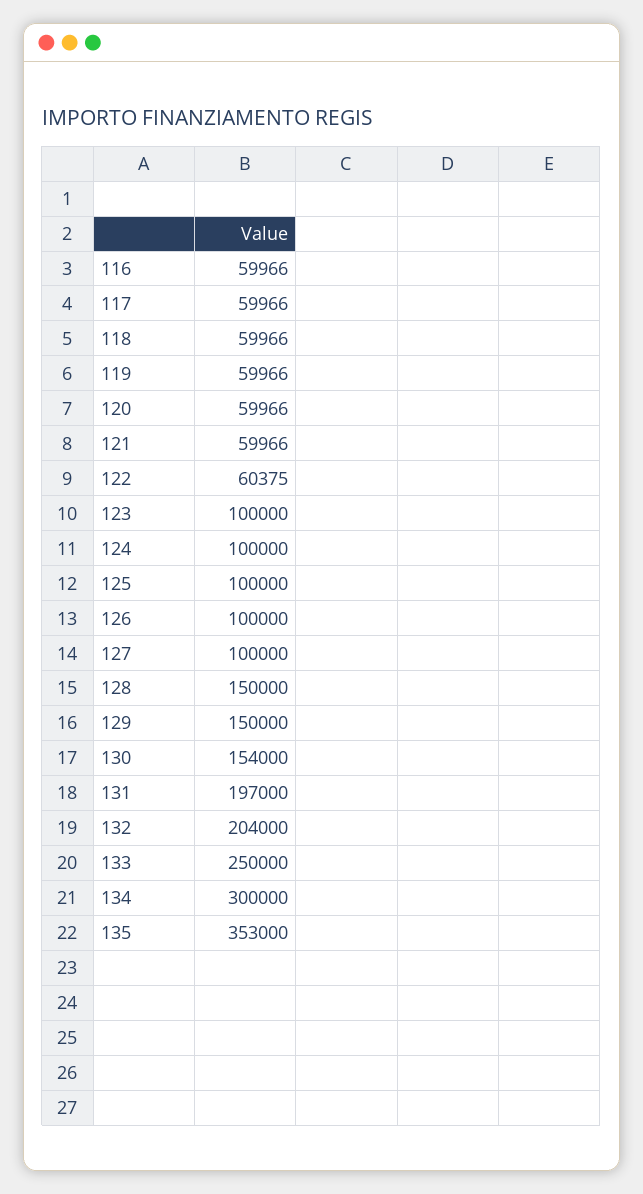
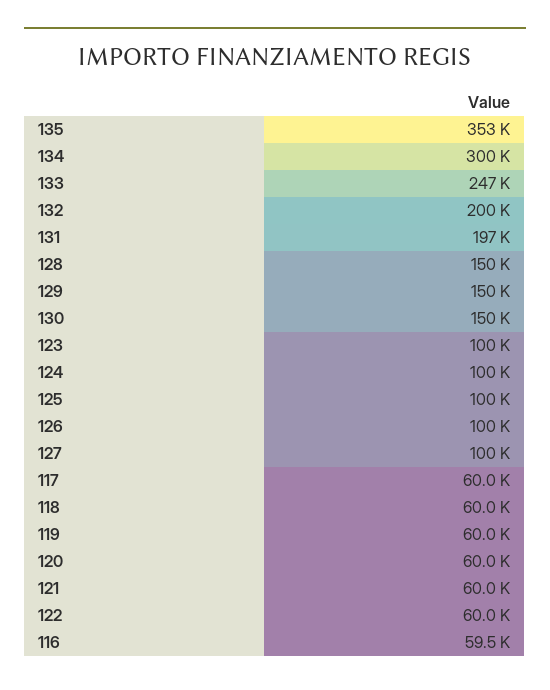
  {
-   "116": 59966,
+   "116": 59500,
    "117": 59966,
    "118": 59966,
    "119": 59966,
    "120": 59966,
    "121": 59966,
-   "122": 60375,
+   "122": 60000,
    "123": 100000,
    "124": 100000,
    "125": 100000,
    "126": 100000,
    "127": 100000,
    "128": 150000,
    "129": 150000,
-   "130": 154000,
+   "130": 150000,
    "131": 197000,
-   "132": 204000,
+   "132": 200000,
-   "133": 250000,
+   "133": 247000,
    "134": 300000,
    "135": 353000
  }

